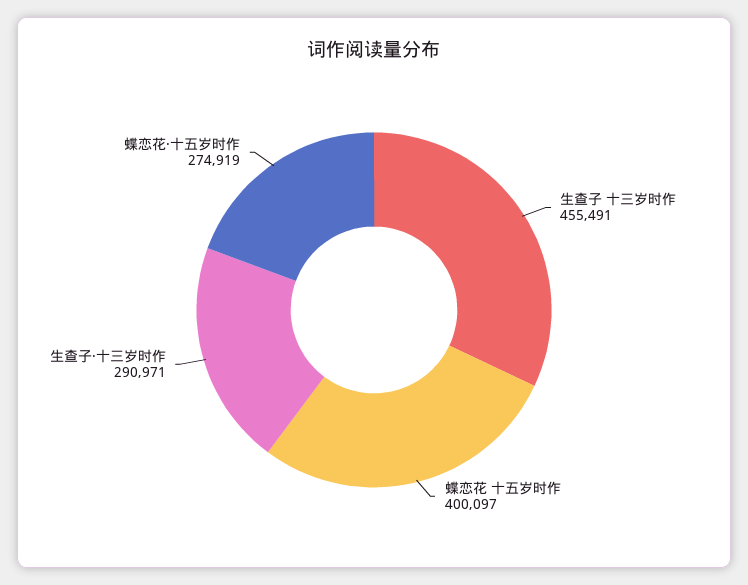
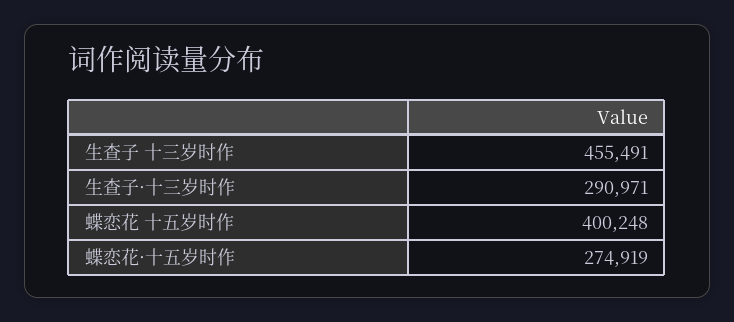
  {
    "生查子 十三岁时作": 455491,
-   "蝶恋花 十五岁时作": 400097,
+   "蝶恋花 十五岁时作": 400248,
    "生查子·十三岁时作": 290971,
    "蝶恋花·十五岁时作": 274919
  }

